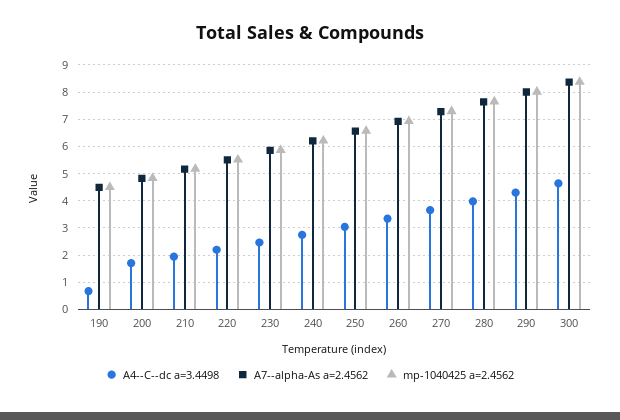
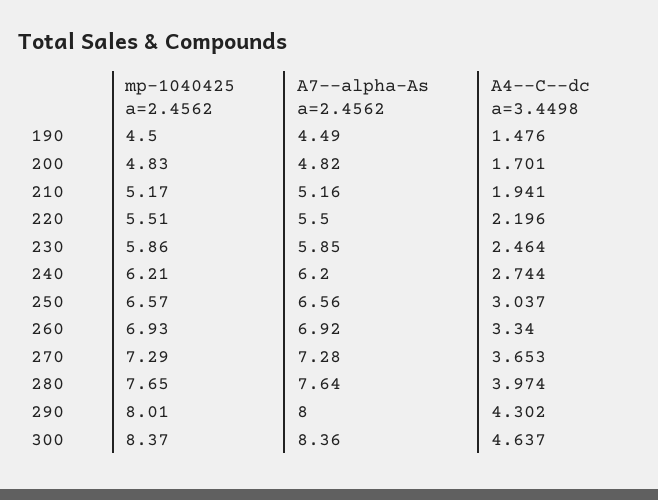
  {
    "A4--C--dc a=3.4498": {
-     "190": 0.75,
+     "190": 1.476,
      "200": 1.701,
      "210": 1.941,
      "220": 2.196,
      "230": 2.464,
      "240": 2.744,
      "250": 3.037,
      "260": 3.34,
      "270": 3.653,
      "280": 3.974,
      "290": 4.302,
      "300": 4.637
    },
    "A7--alpha-As a=2.4562": {
      "190": 4.49,
      "200": 4.82,
      "210": 5.16,
      "220": 5.5,
      "230": 5.85,
      "240": 6.2,
      "250": 6.56,
      "260": 6.92,
      "270": 7.28,
      "280": 7.64,
      "290": 8,
      "300": 8.36
    },
    "mp-1040425 a=2.4562": {
      "190": 4.5,
      "200": 4.83,
      "210": 5.17,
      "220": 5.51,
      "230": 5.86,
      "240": 6.21,
      "250": 6.57,
      "260": 6.93,
      "270": 7.29,
      "280": 7.65,
      "290": 8.01,
      "300": 8.37
    }
  }

